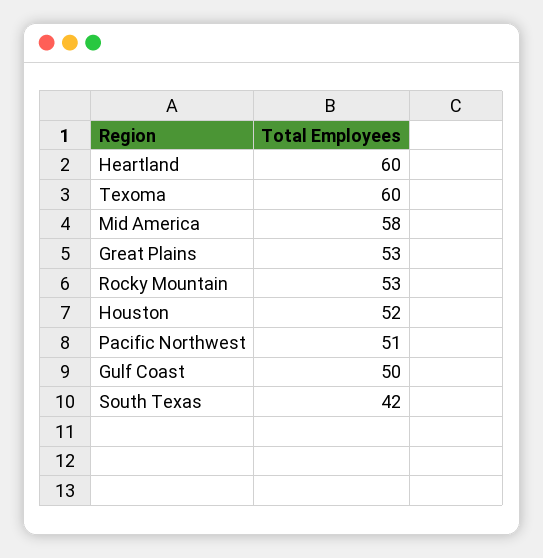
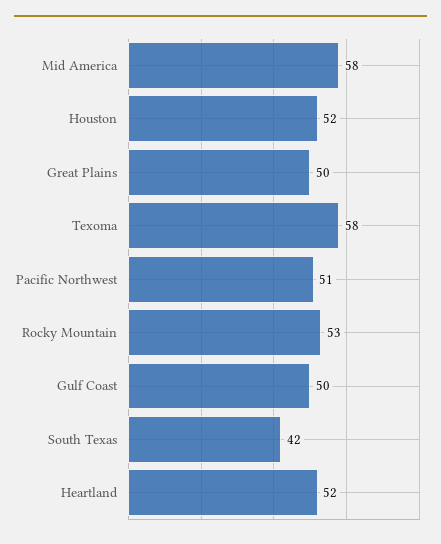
  {
-   "Heartland": 60,
+   "Heartland": 52,
-   "Texoma": 60,
+   "Texoma": 58,
    "Mid America": 58,
-   "Great Plains": 53,
+   "Great Plains": 50,
    "Rocky Mountain": 53,
    "Houston": 52,
    "Pacific Northwest": 51,
    "Gulf Coast": 50,
    "South Texas": 42
  }

